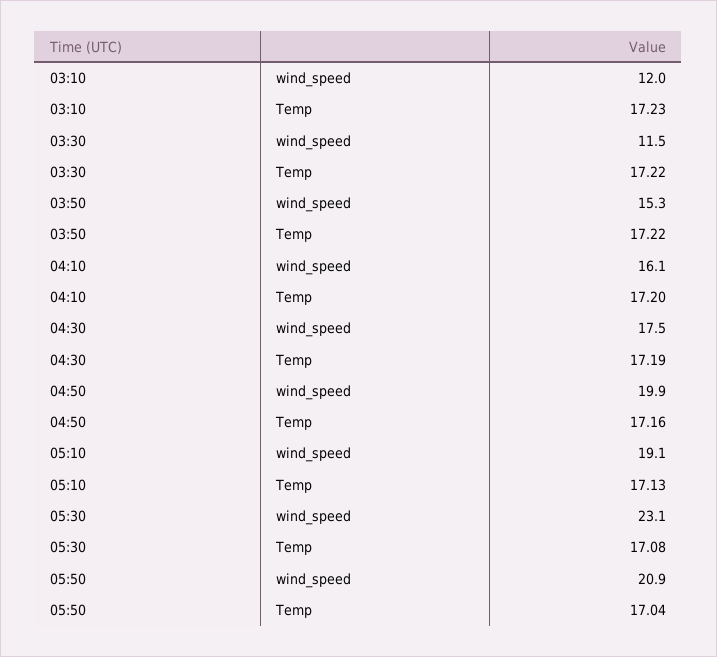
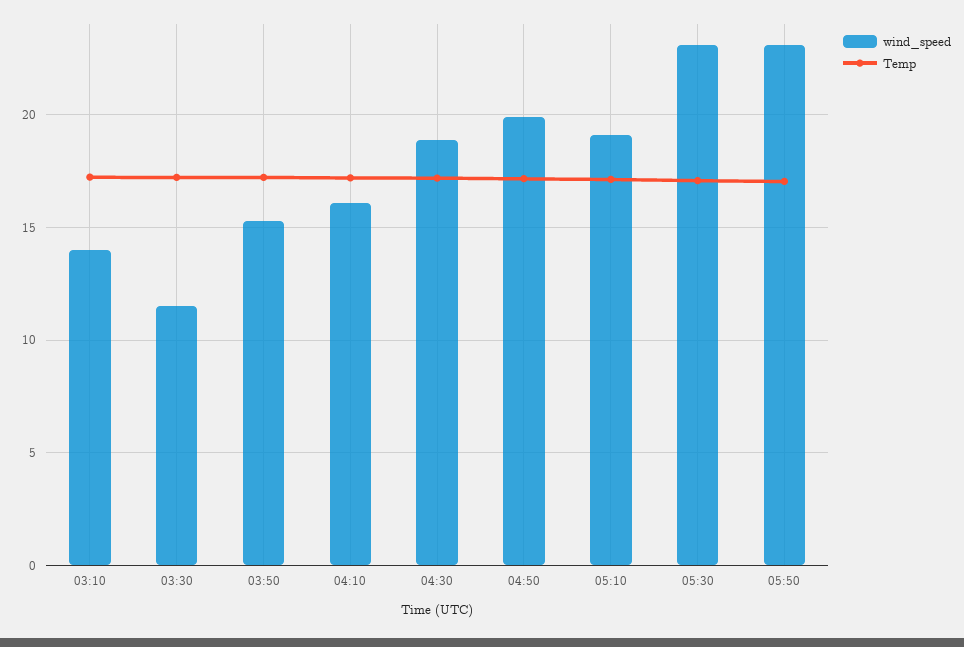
  {
    "wind_speed": {
-     "03:10": 12,
+     "03:10": 14,
      "03:30": 11.5,
      "03:50": 15.3,
      "04:10": 16.1,
-     "04:30": 17.5,
+     "04:30": 19,
      "04:50": 19.9,
      "05:10": 19.1,
      "05:30": 23.1,
-     "05:50": 20.9
+     "05:50": 23
    },
    "Temp": {
      "03:10": 17.23,
      "03:30": 17.22,
      "03:50": 17.22,
      "04:10": 17.2,
      "04:30": 17.19,
      "04:50": 17.16,
      "05:10": 17.13,
      "05:30": 17.08,
      "05:50": 17.04
    }
  }

